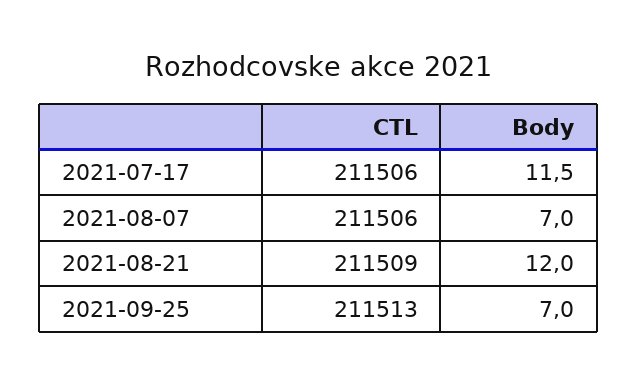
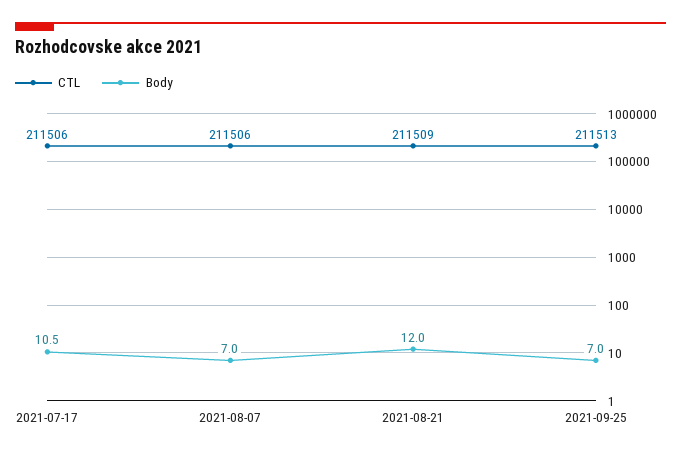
  {
    "CTL": {
      "2021-07-17": 211506,
      "2021-08-07": 211506,
      "2021-08-21": 211509,
      "2021-09-25": 211513
    },
    "Body": {
-     "2021-07-17": 11.5,
+     "2021-07-17": 10.5,
      "2021-08-07": 7,
      "2021-08-21": 12,
      "2021-09-25": 7
    }
  }

